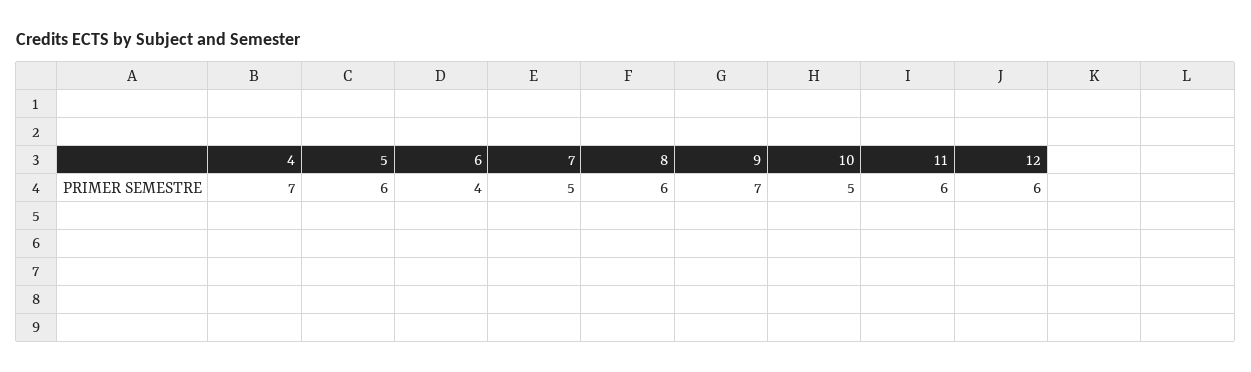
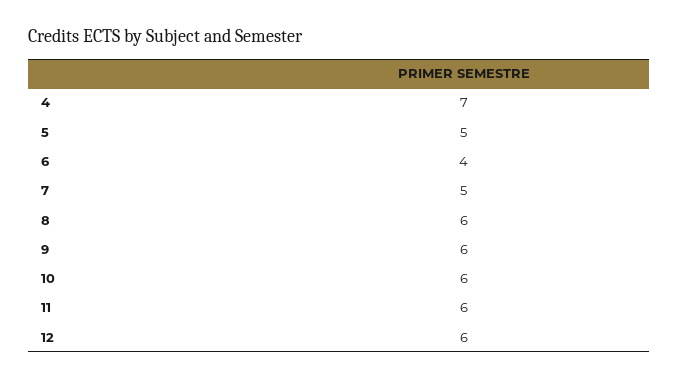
  {
    "4": 7,
-   "5": 6,
+   "5": 5,
    "6": 4,
    "7": 5,
    "8": 6,
-   "9": 7,
+   "9": 6,
-   "10": 5,
+   "10": 6,
    "11": 6,
    "12": 6
  }

